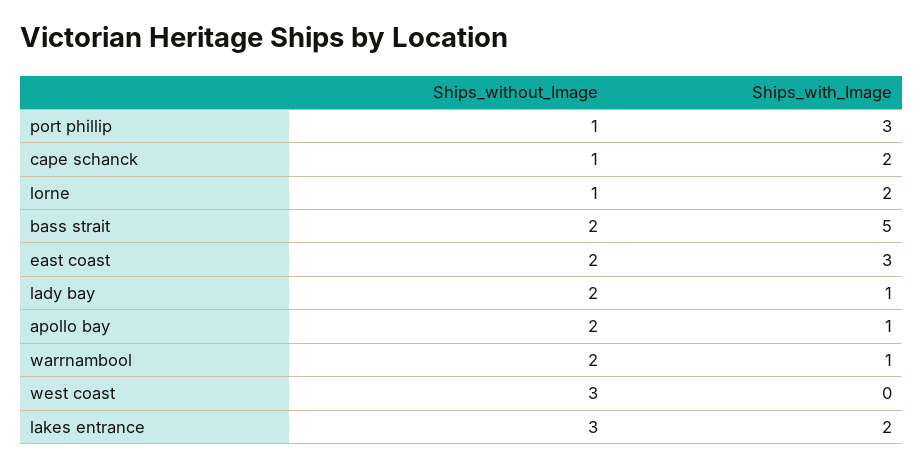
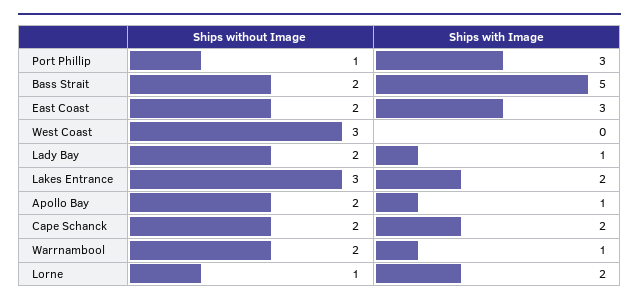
  {
    "Ships_without_Image": {
      "port phillip": 1,
-     "cape schanck": 1,
+     "cape schanck": 2,
      "lorne": 1,
      "bass strait": 2,
      "east coast": 2,
      "lady bay": 2,
      "apollo bay": 2,
      "warrnambool": 2,
      "west coast": 3,
      "lakes entrance": 3
    },
    "Ships_with_Image": {
      "port phillip": 3,
      "cape schanck": 2,
      "lorne": 2,
      "bass strait": 5,
      "east coast": 3,
      "lady bay": 1,
      "apollo bay": 1,
      "warrnambool": 1,
      "west coast": 0,
      "lakes entrance": 2
    }
  }

